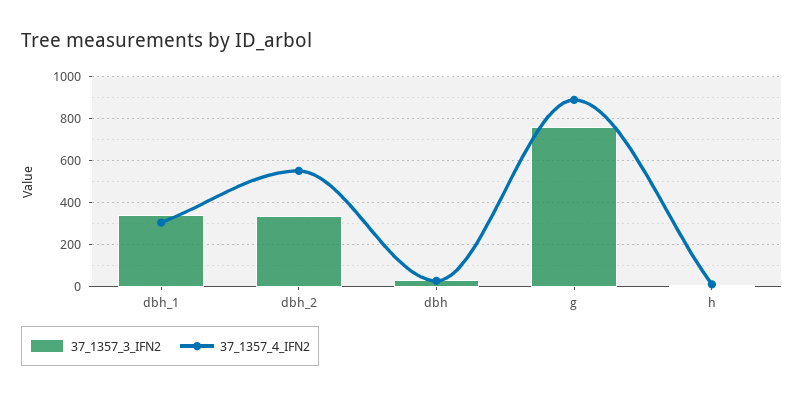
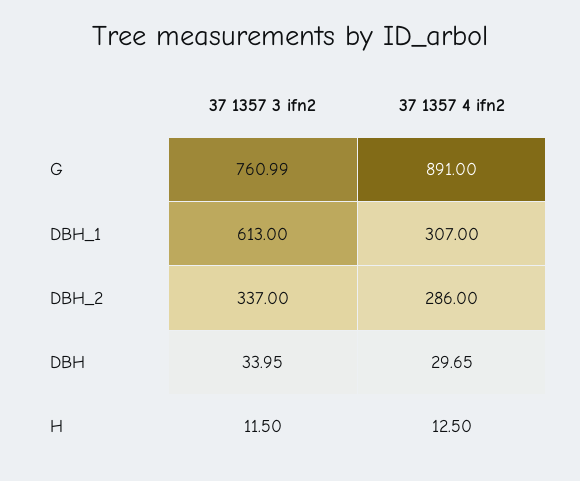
  {
    "37_1357_3_IFN2": {
-     "dbh_1": 350,
+     "dbh_1": 613,
      "dbh_2": 337,
      "dbh": 33.95,
      "g": 760.99,
      "h": 11.5
    },
    "37_1357_4_IFN2": {
      "dbh_1": 307,
-     "dbh_2": 550,
+     "dbh_2": 286,
      "dbh": 29.65,
      "g": 891,
      "h": 12.5
    }
  }

